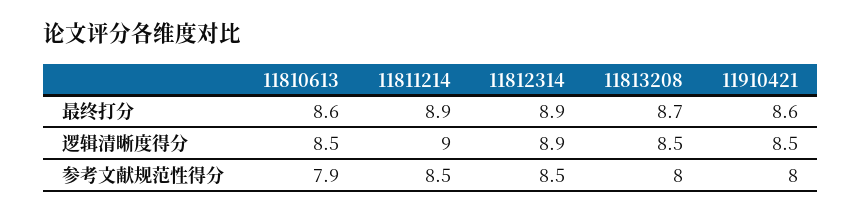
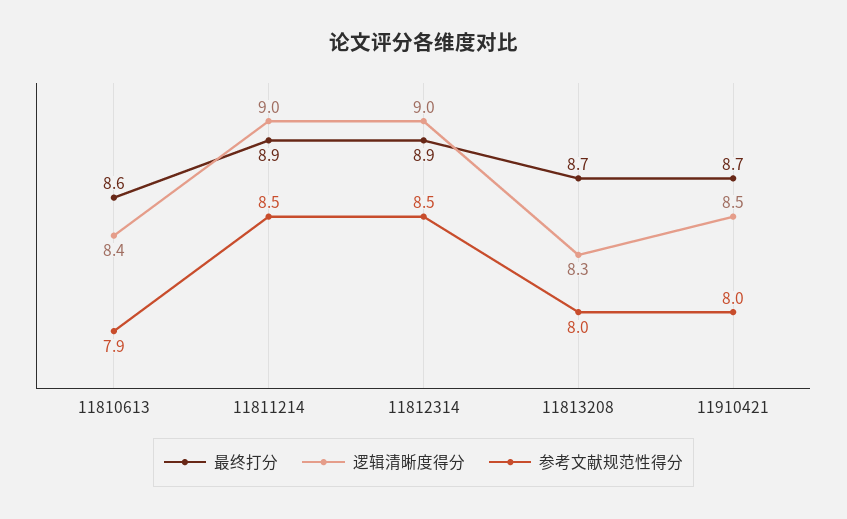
  {
    "最终打分": {
      "11810613": 8.6,
      "11811214": 8.9,
      "11812314": 8.9,
      "11813208": 8.7,
-     "11910421": 8.6
+     "11910421": 8.7
    },
    "逻辑清晰度得分": {
-     "11810613": 8.5,
+     "11810613": 8.4,
      "11811214": 9,
-     "11812314": 8.9,
+     "11812314": 9,
-     "11813208": 8.5,
+     "11813208": 8.3,
      "11910421": 8.5
    },
    "参考文献规范性得分": {
      "11810613": 7.9,
      "11811214": 8.5,
      "11812314": 8.5,
      "11813208": 8,
      "11910421": 8
    }
  }

